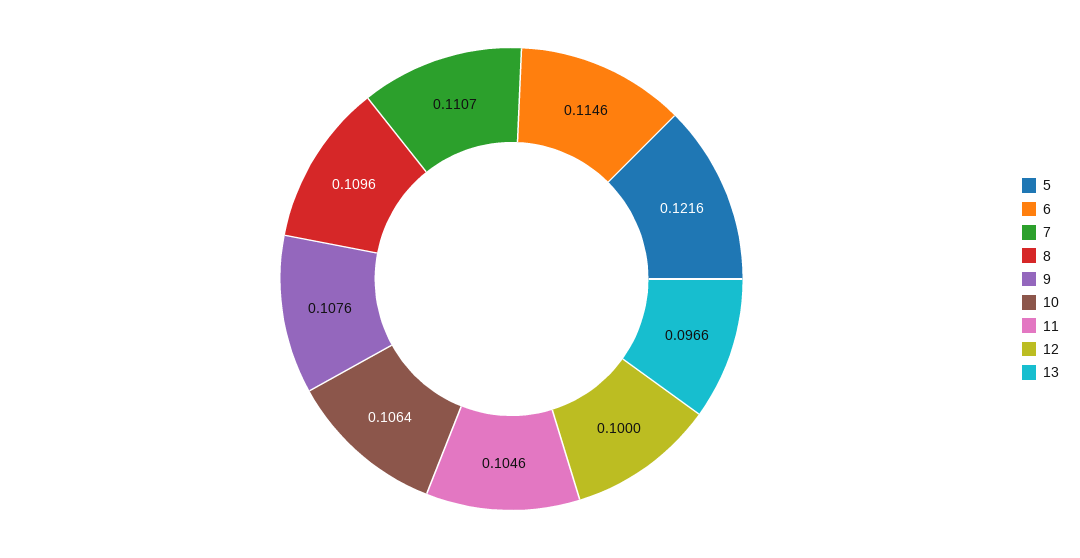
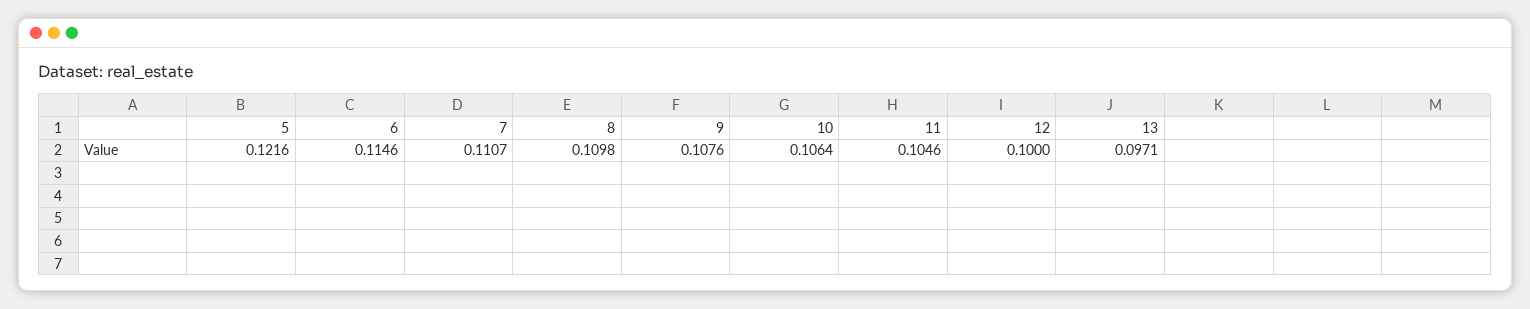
  {
    "5": 0.1216,
    "6": 0.1146,
    "7": 0.1107,
-   "8": 0.1096,
+   "8": 0.1098,
    "9": 0.1076,
    "10": 0.1064,
    "11": 0.1046,
    "12": 0.1,
-   "13": 0.0966
+   "13": 0.0971
  }

